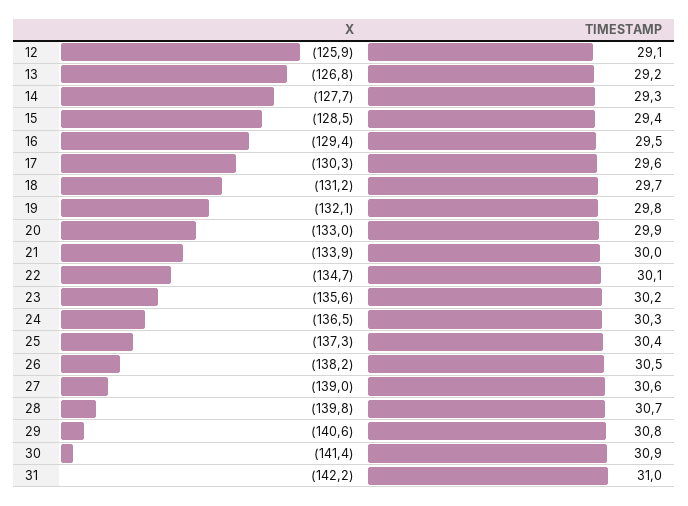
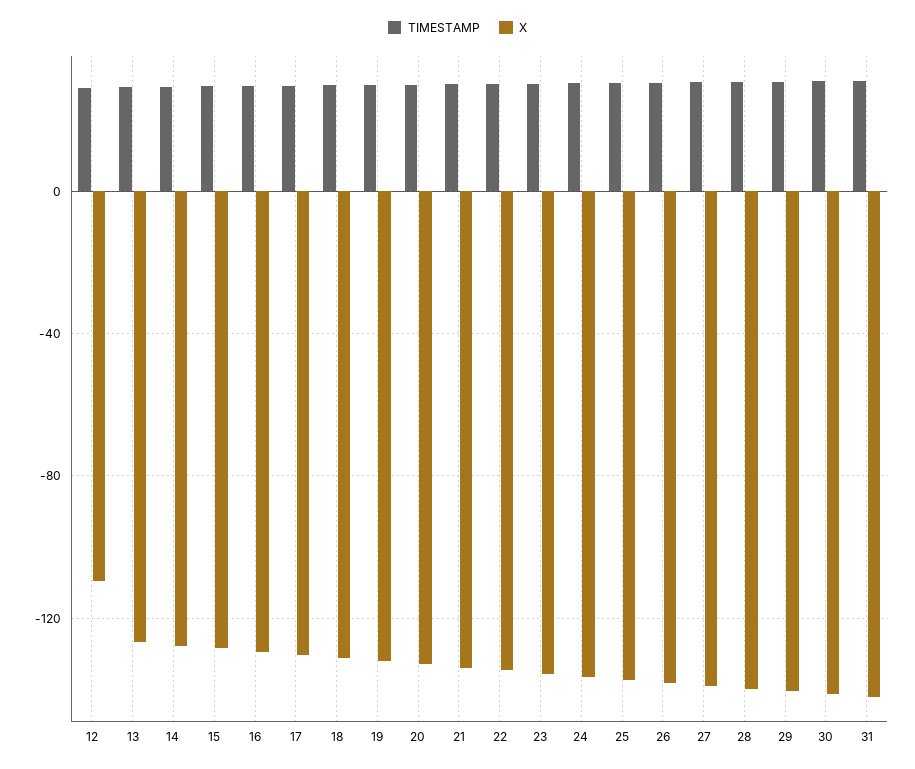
  {
    "X": {
-     "12": -125.9,
+     "12": -110,
      "13": -126.8,
      "14": -127.7,
      "15": -128.5,
      "16": -129.4,
      "17": -130.3,
      "18": -131.2,
      "19": -132.1,
      "20": -133,
      "21": -133.9,
      "22": -134.7,
      "23": -135.6,
      "24": -136.5,
      "25": -137.3,
      "26": -138.2,
      "27": -139,
      "28": -139.8,
      "29": -140.6,
      "30": -141.4,
      "31": -142.2
    },
    "TIMESTAMP": {
      "12": 29.1,
      "13": 29.2,
      "14": 29.3,
      "15": 29.4,
      "16": 29.5,
      "17": 29.6,
      "18": 29.7,
      "19": 29.8,
      "20": 29.9,
      "21": 30,
      "22": 30.1,
      "23": 30.2,
      "24": 30.3,
      "25": 30.4,
      "26": 30.5,
      "27": 30.6,
      "28": 30.7,
      "29": 30.8,
      "30": 30.9,
      "31": 31
    }
  }

